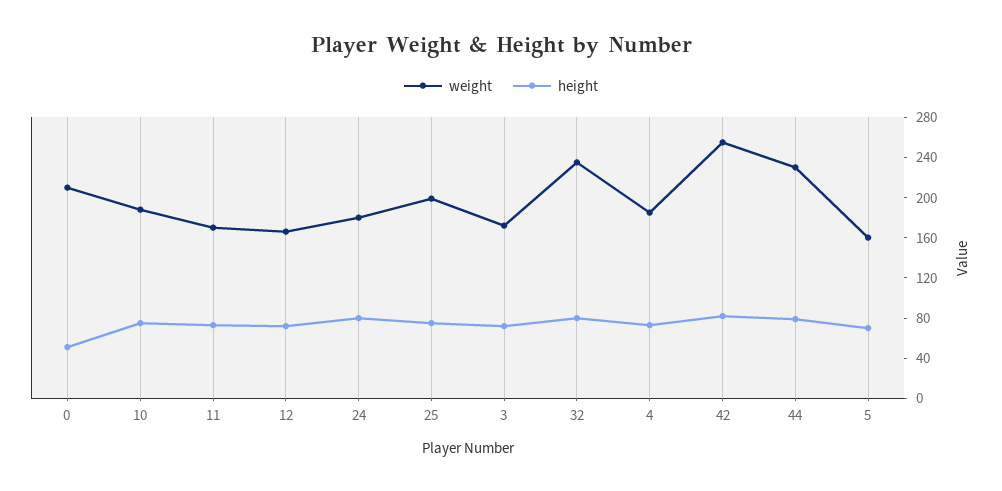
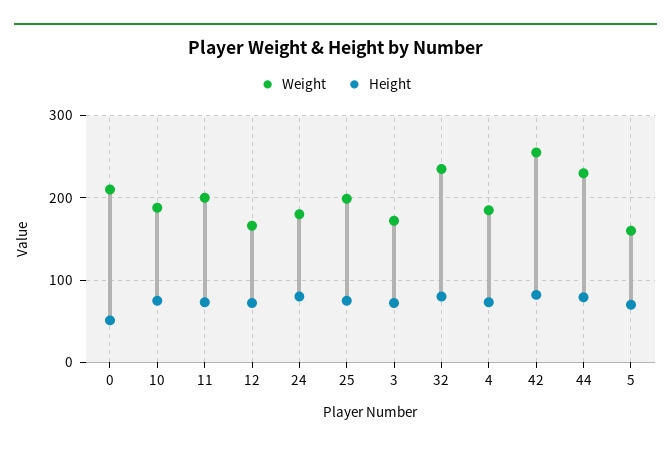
  {
    "weight": {
      "0": 210,
      "10": 190,
-     "11": 170,
+     "11": 200,
      "12": 170,
      "24": 180,
      "25": 200,
      "3": 170,
      "32": 240,
      "4": 190,
      "42": 260,
      "44": 230,
      "5": 160
    },
    "height": {
      "0": 50,
      "10": 80,
      "11": 70,
      "12": 70,
      "24": 80,
      "25": 80,
      "3": 70,
      "32": 80,
      "4": 70,
      "42": 80,
      "44": 80,
      "5": 70
    }
  }

